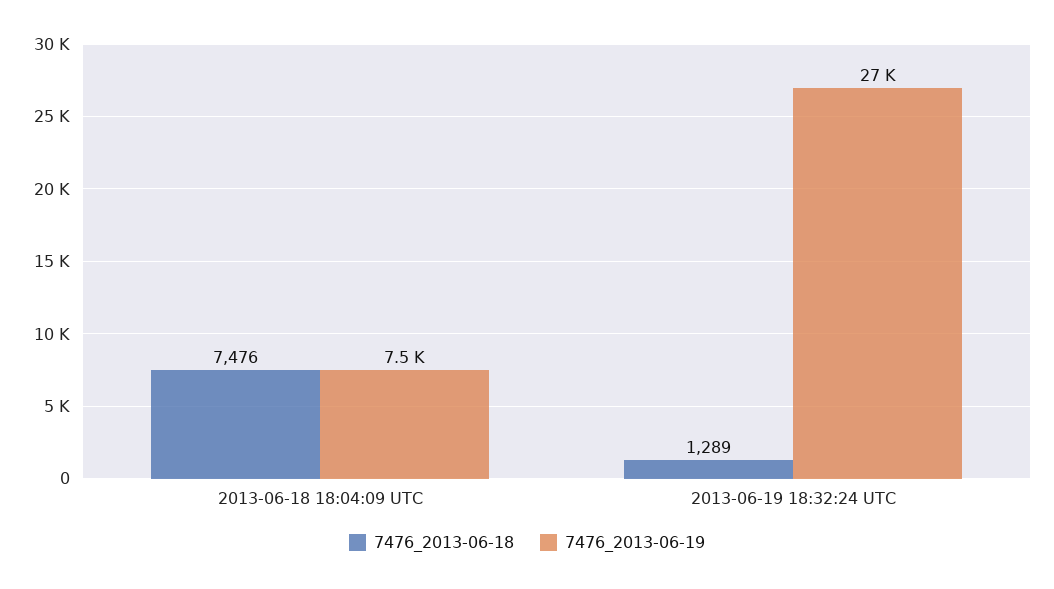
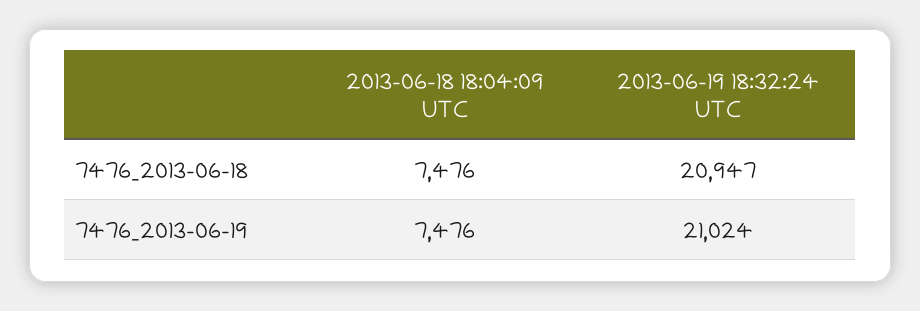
  {
    "7476_2013-06-18": {
      "2013-06-18 18:04:09 UTC": 7476,
-     "2013-06-19 18:32:24 UTC": 1289
+     "2013-06-19 18:32:24 UTC": 20947
    },
    "7476_2013-06-19": {
      "2013-06-18 18:04:09 UTC": 7476,
-     "2013-06-19 18:32:24 UTC": 27000
+     "2013-06-19 18:32:24 UTC": 21024
    }
  }

